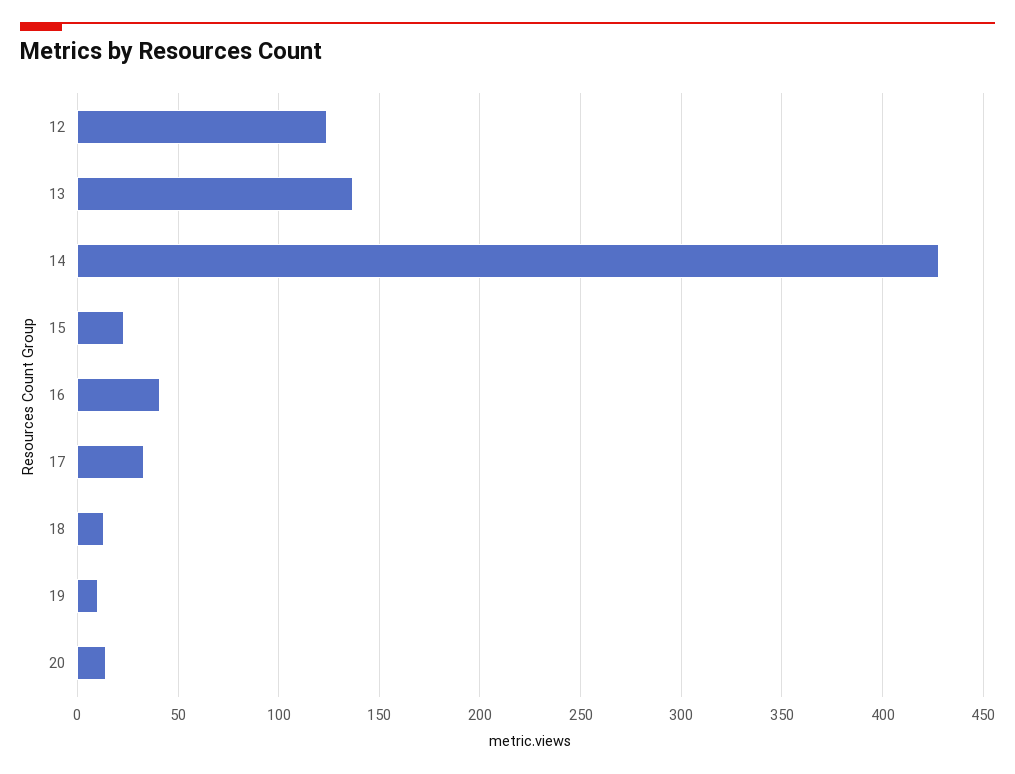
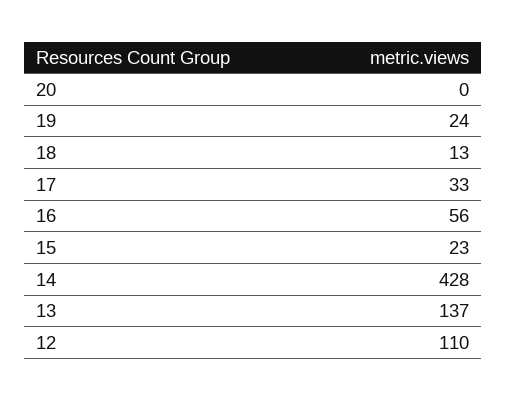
  {
-   "12": 125,
+   "12": 110,
    "13": 137,
    "14": 428,
    "15": 23,
-   "16": 40,
+   "16": 56,
    "17": 33,
    "18": 13,
-   "19": 10,
+   "19": 24,
-   "20": 15
+   "20": 0
  }

